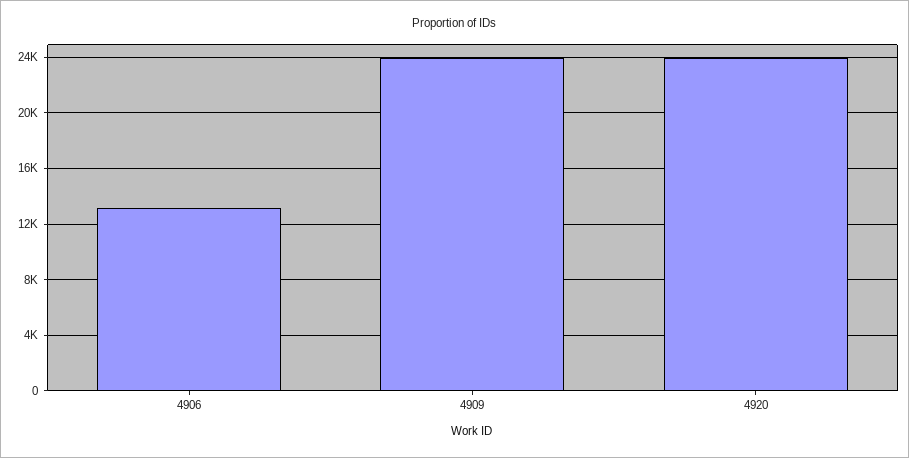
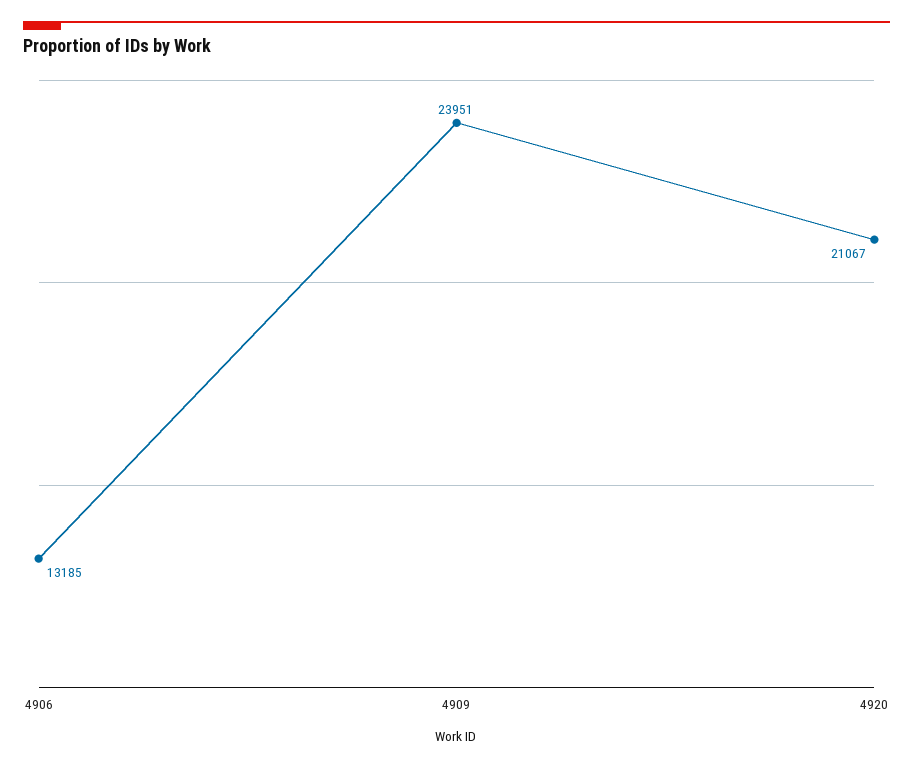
  {
    "4906": 13185,
    "4909": 23951,
-   "4920": 24000
+   "4920": 21067
  }

